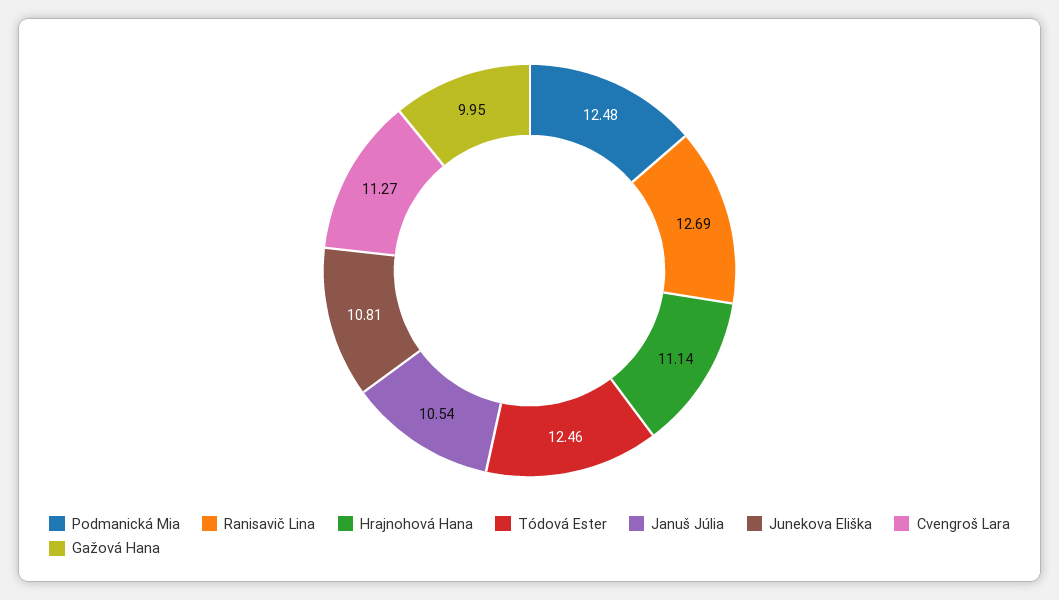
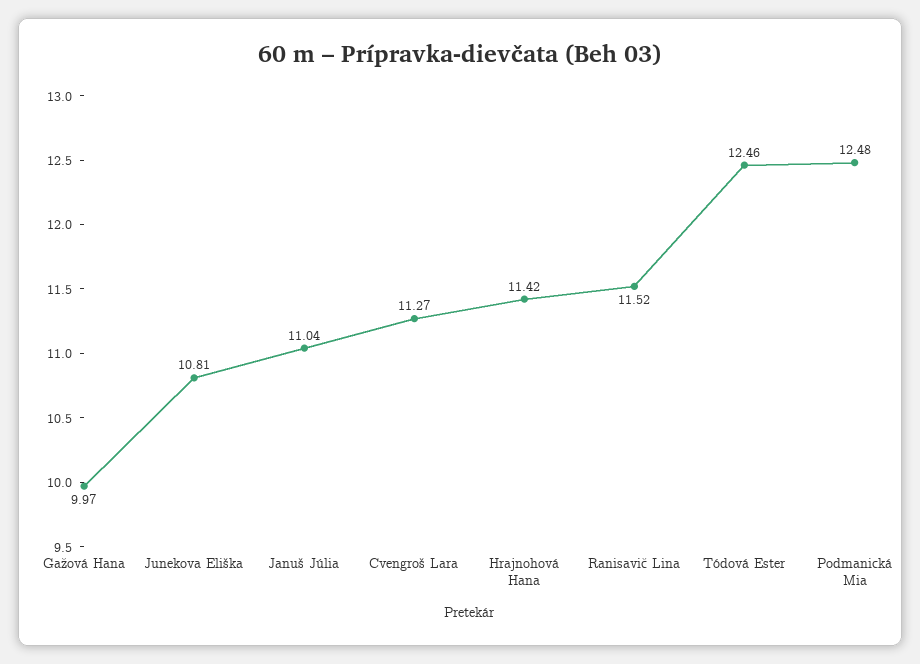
  {
    "Podmanická Mia": 12.48,
-   "Ranisavič Lina": 12.69,
+   "Ranisavič Lina": 11.52,
-   "Hrajnohová Hana": 11.14,
+   "Hrajnohová Hana": 11.42,
    "Tódová Ester": 12.46,
-   "Januš Júlia": 10.54,
+   "Januš Júlia": 11.04,
    "Junekova Eliška": 10.81,
    "Cvengroš Lara": 11.27,
-   "Gažová Hana": 9.95
+   "Gažová Hana": 9.97
  }

